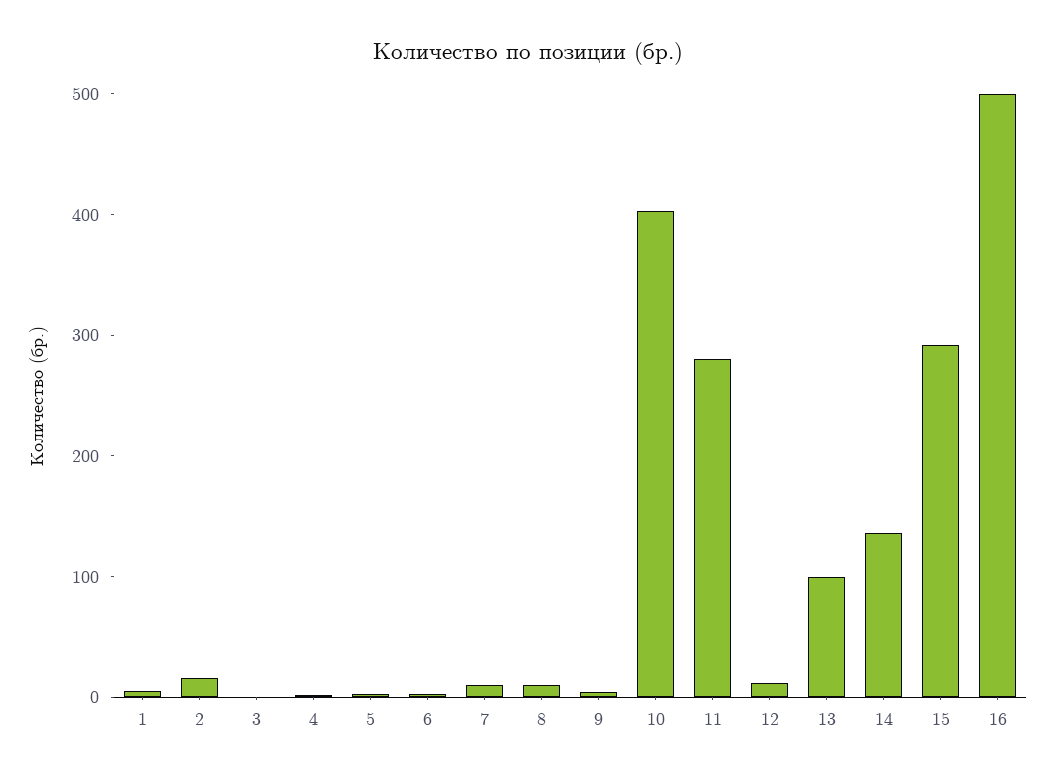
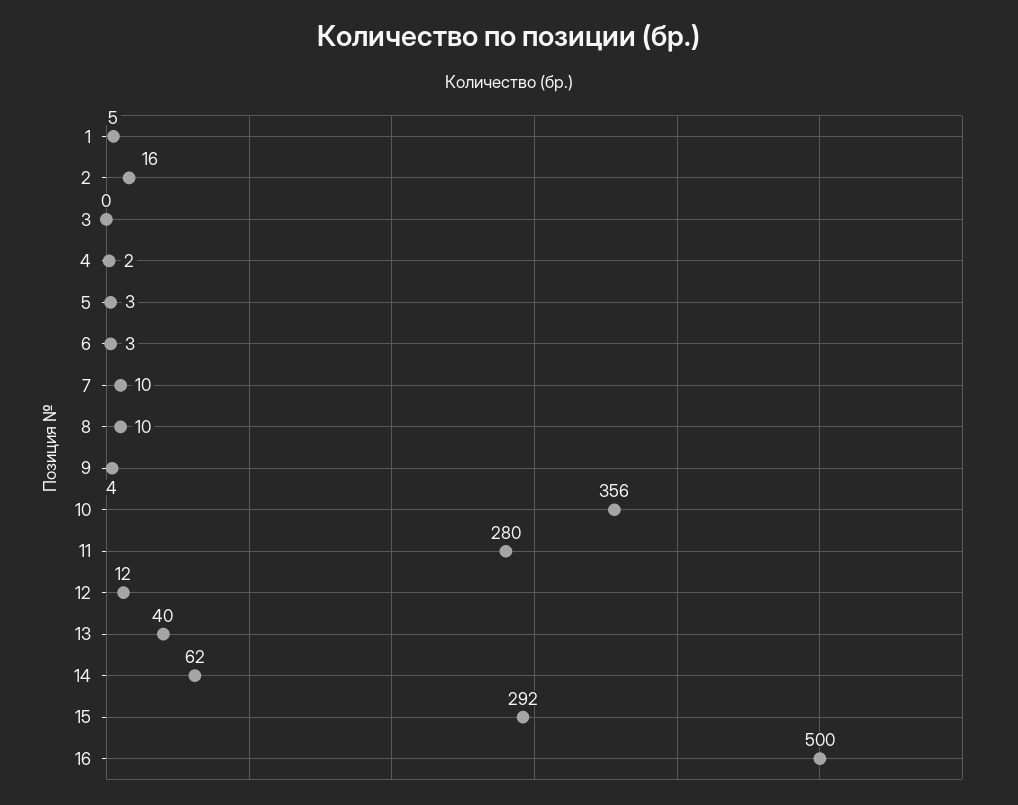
  {
    "1": 5,
    "2": 16,
    "3": 0,
    "4": 2,
    "5": 3,
    "6": 3,
    "7": 10,
    "8": 10,
    "9": 4,
-   "10": 400,
+   "10": 356,
    "11": 280,
    "12": 12,
-   "13": 100,
+   "13": 40,
-   "14": 140,
+   "14": 62,
    "15": 292,
    "16": 500
  }

